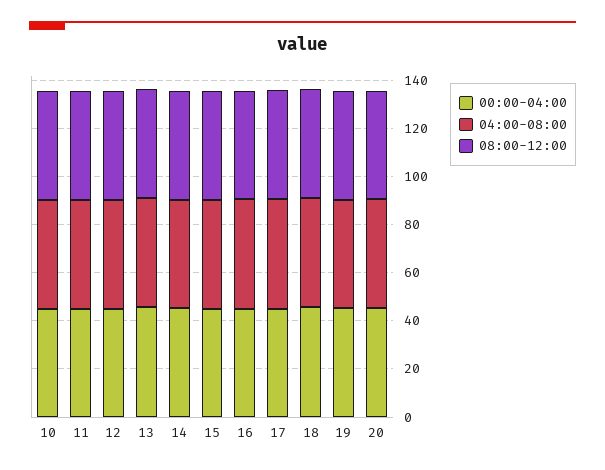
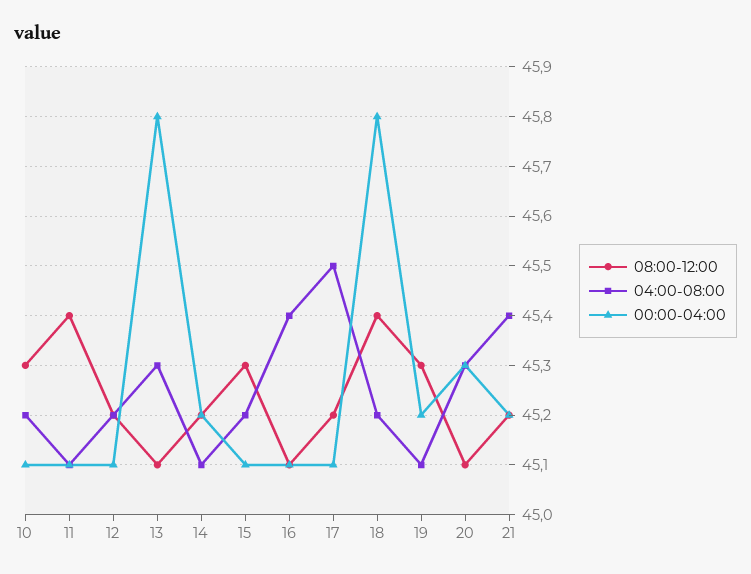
  {
    "00:00-04:00": {
      "10": 45.1,
      "11": 45.1,
      "12": 45.1,
      "13": 45.8,
      "14": 45.2,
      "15": 45.1,
      "16": 45.1,
      "17": 45.1,
      "18": 45.8,
      "19": 45.2,
-     "20": 45.3
+     "20": 45.3,
+     "21": 45.2
    },
    "04:00-08:00": {
      "10": 45.2,
      "11": 45.1,
      "12": 45.2,
      "13": 45.3,
      "14": 45.1,
      "15": 45.2,
      "16": 45.4,
      "17": 45.5,
      "18": 45.2,
      "19": 45.1,
-     "20": 45.3
+     "20": 45.3,
+     "21": 45.4
    },
    "08:00-12:00": {
      "10": 45.3,
      "11": 45.4,
      "12": 45.2,
      "13": 45.1,
      "14": 45.2,
      "15": 45.3,
      "16": 45.1,
      "17": 45.2,
      "18": 45.4,
      "19": 45.3,
-     "20": 45.1
+     "20": 45.1,
+     "21": 45.2
    }
  }

